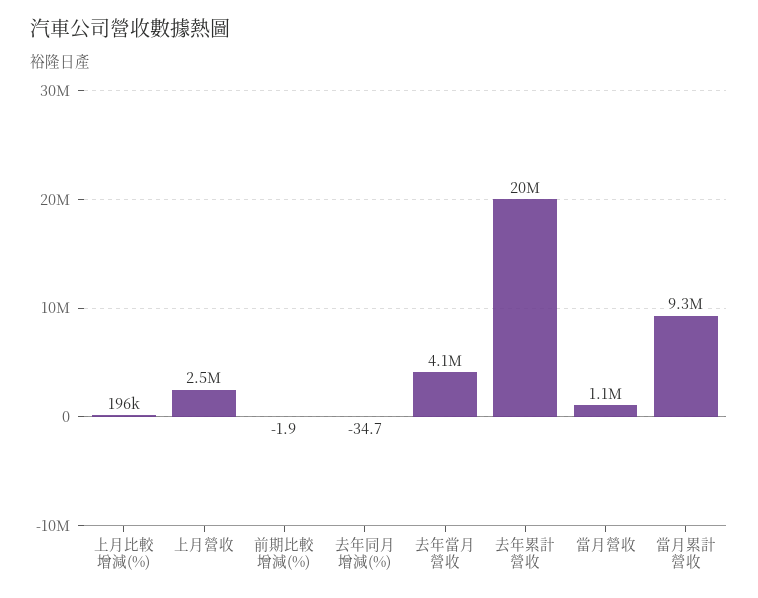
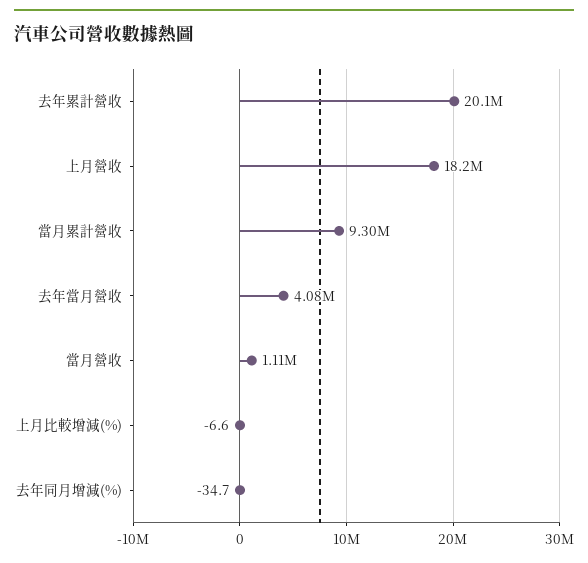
  {
-   "上月比較增減(%)": 196000,
+   "上月比較增減(%)": -6.6,
-   "上月營收": 2500000,
+   "上月營收": 18200000,
-   "前期比較增減(%)": -1.9,
    "去年同月增減(%)": -34.7,
    "去年當月營收": 4080000,
    "去年累計營收": 20100000,
    "當月營收": 1110000,
    "當月累計營收": 9300000
  }

